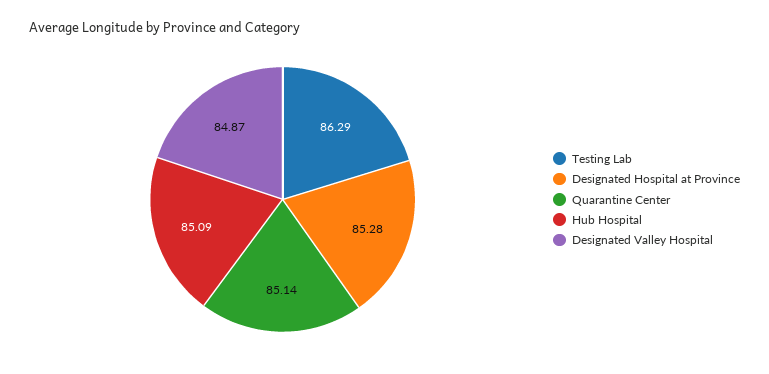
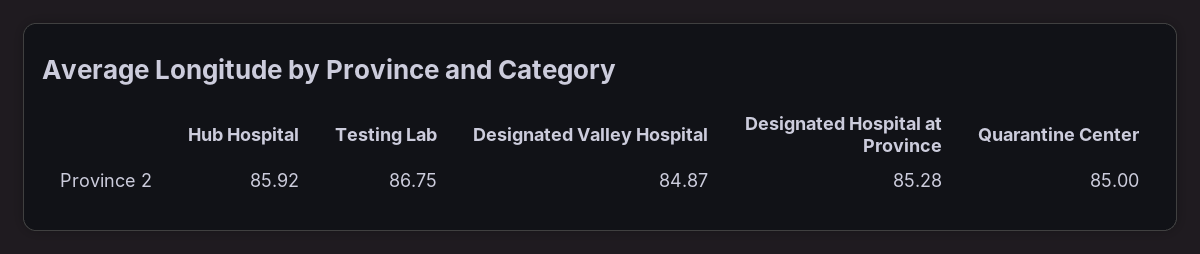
  {
-   "Testing Lab": 86.29,
+   "Testing Lab": 86.75,
    "Designated Hospital at Province": 85.28,
-   "Quarantine Center": 85.14,
+   "Quarantine Center": 85,
-   "Hub Hospital": 85.09,
+   "Hub Hospital": 85.92,
    "Designated Valley Hospital": 84.87
  }

